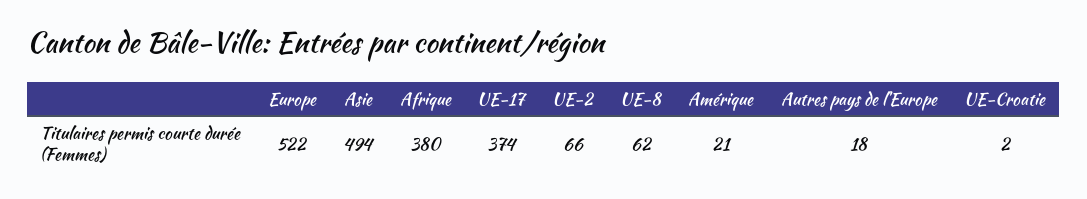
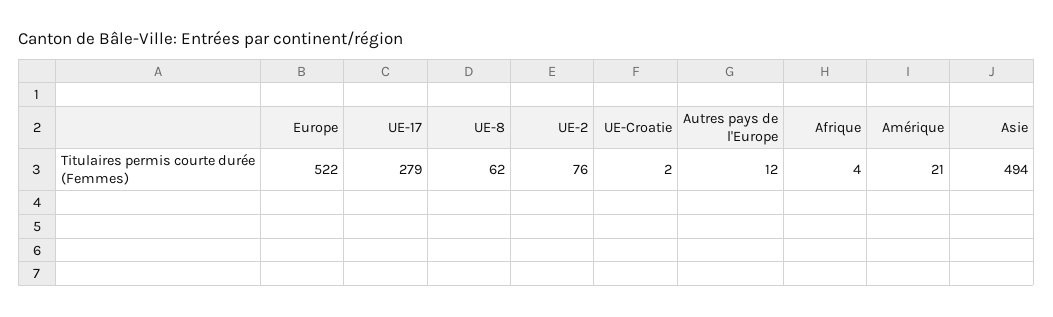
  {
    "Europe": 522,
    "Asie": 494,
-   "Afrique": 380,
+   "Afrique": 4,
-   "UE-17": 374,
+   "UE-17": 279,
-   "UE-2": 66,
+   "UE-2": 76,
    "UE-8": 62,
    "Amérique": 21,
-   "Autres pays de l'Europe": 18,
+   "Autres pays de l'Europe": 12,
    "UE-Croatie": 2
  }

